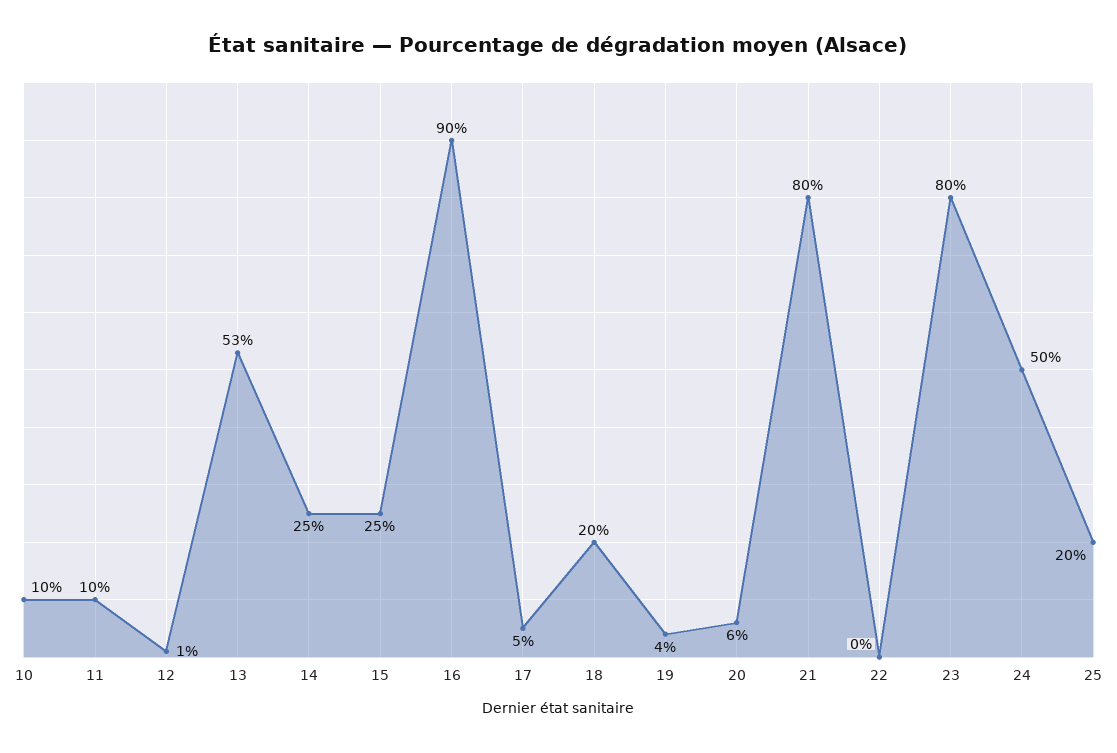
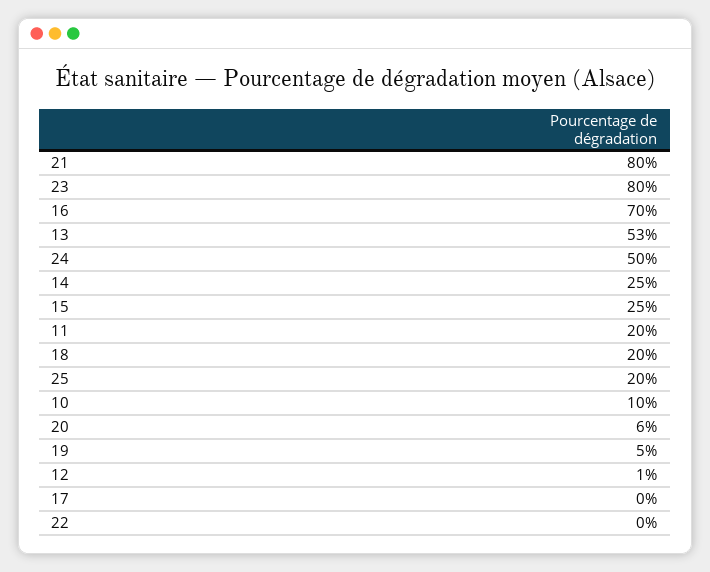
  {
    "10": 10,
-   "11": 10,
+   "11": 20,
    "12": 1,
    "13": 53,
    "14": 25,
    "15": 25,
-   "16": 90,
+   "16": 70,
-   "17": 5,
+   "17": 0,
    "18": 20,
-   "19": 4,
+   "19": 5,
    "20": 6,
    "21": 80,
    "22": 0,
    "23": 80,
    "24": 50,
    "25": 20
  }

